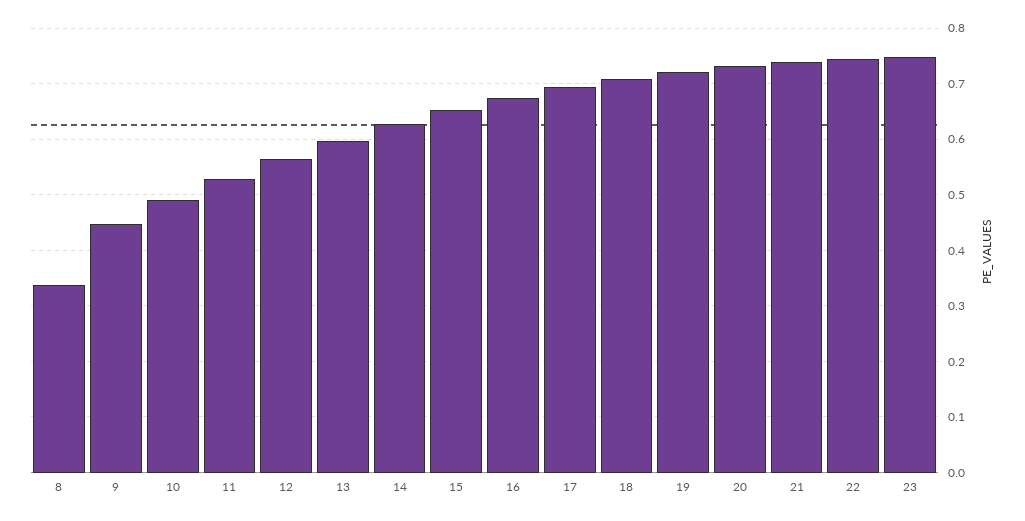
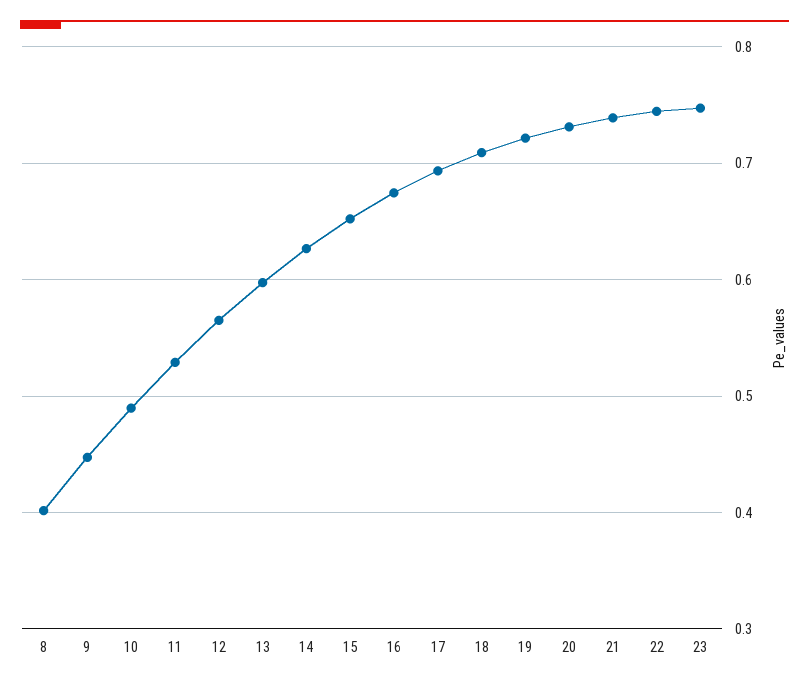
  {
-   "8": 0.34,
+   "8": 0.4,
    "9": 0.45,
    "10": 0.49,
    "11": 0.53,
    "12": 0.57,
    "13": 0.6,
    "14": 0.63,
    "15": 0.65,
    "16": 0.67,
    "17": 0.69,
    "18": 0.71,
    "19": 0.72,
    "20": 0.73,
    "21": 0.74,
    "22": 0.74,
    "23": 0.75
  }

